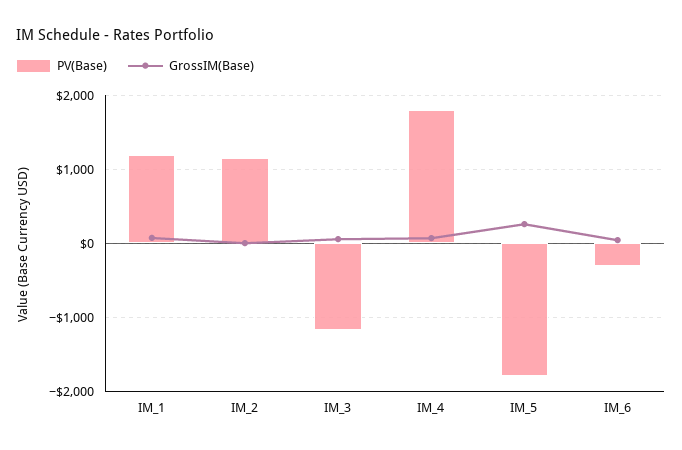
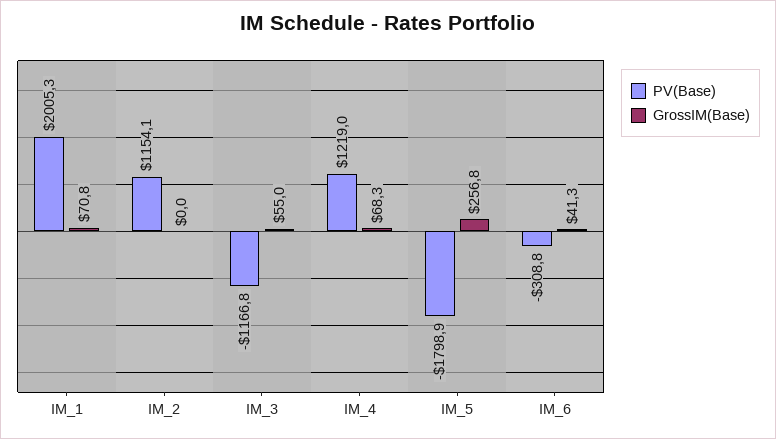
  {
    "PV(Base)": {
-     "IM_1": 1200,
+     "IM_1": 2005.3,
      "IM_2": 1154.1,
      "IM_3": -1166.8,
-     "IM_4": 1800,
+     "IM_4": 1219,
      "IM_5": -1798.9,
      "IM_6": -308.8
    },
    "GrossIM(Base)": {
      "IM_1": 70.8,
      "IM_2": 0,
      "IM_3": 55,
      "IM_4": 68.3,
      "IM_5": 256.8,
      "IM_6": 41.3
    }
  }

